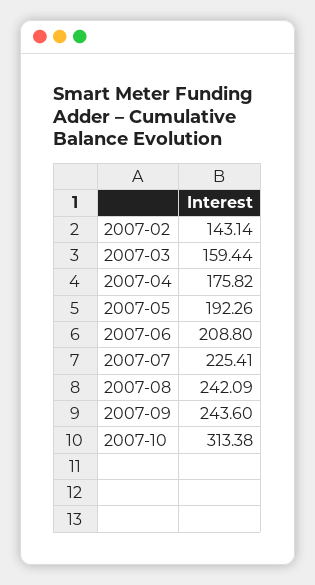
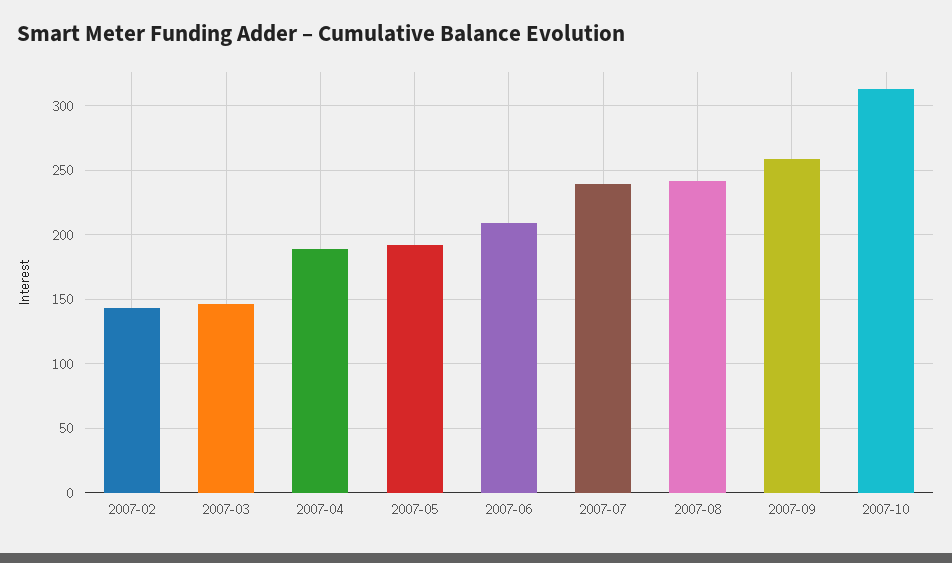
  {
    "2007-02": 143.14,
-   "2007-03": 159.44,
+   "2007-03": 145,
-   "2007-04": 175.82,
+   "2007-04": 190,
    "2007-05": 192.26,
    "2007-06": 208.8,
-   "2007-07": 225.41,
+   "2007-07": 240,
    "2007-08": 242.09,
-   "2007-09": 243.6,
+   "2007-09": 260,
    "2007-10": 313.38
  }

